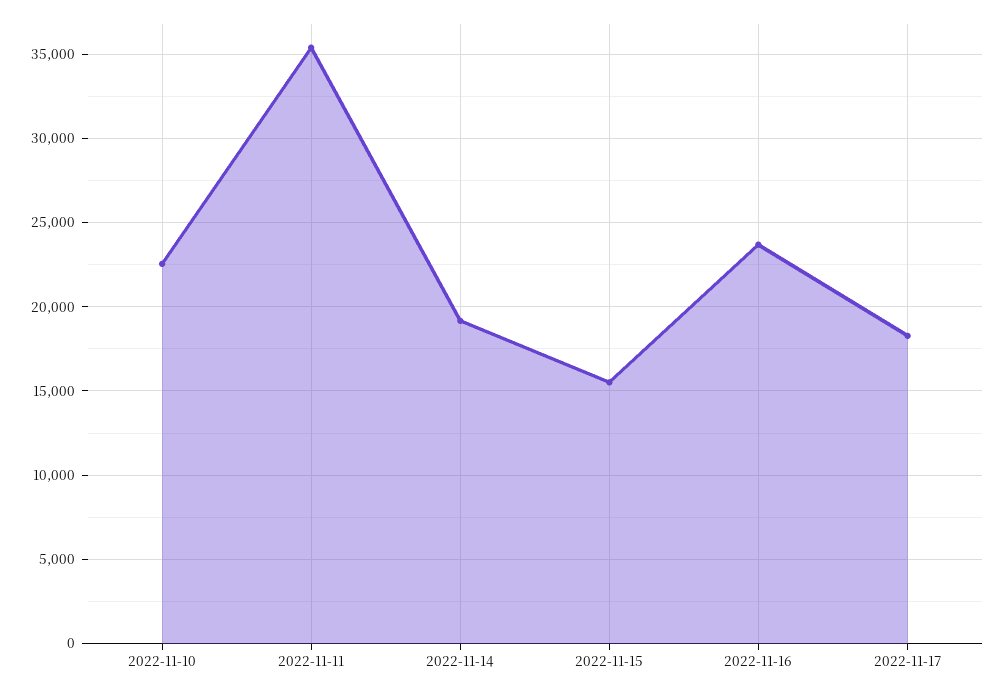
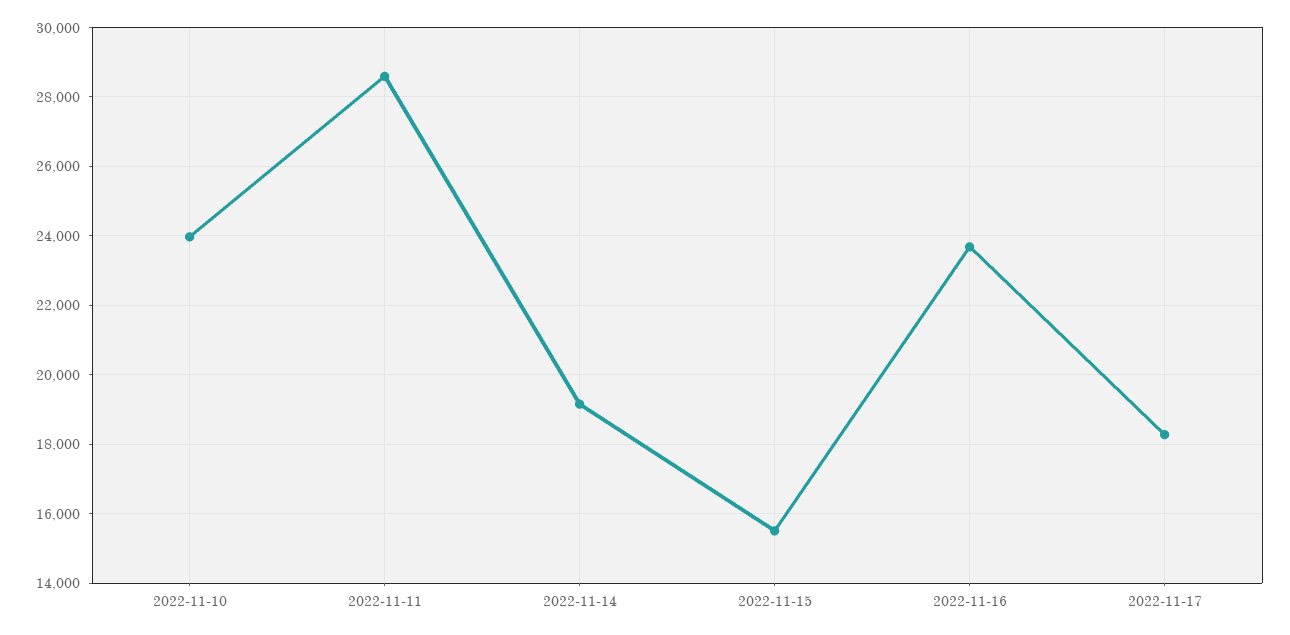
  {
-   "2022-11-10": 22500,
+   "2022-11-10": 24000,
-   "2022-11-11": 35500,
+   "2022-11-11": 28600,
    "2022-11-14": 19200,
    "2022-11-15": 15600,
    "2022-11-16": 23600,
    "2022-11-17": 18200
  }

